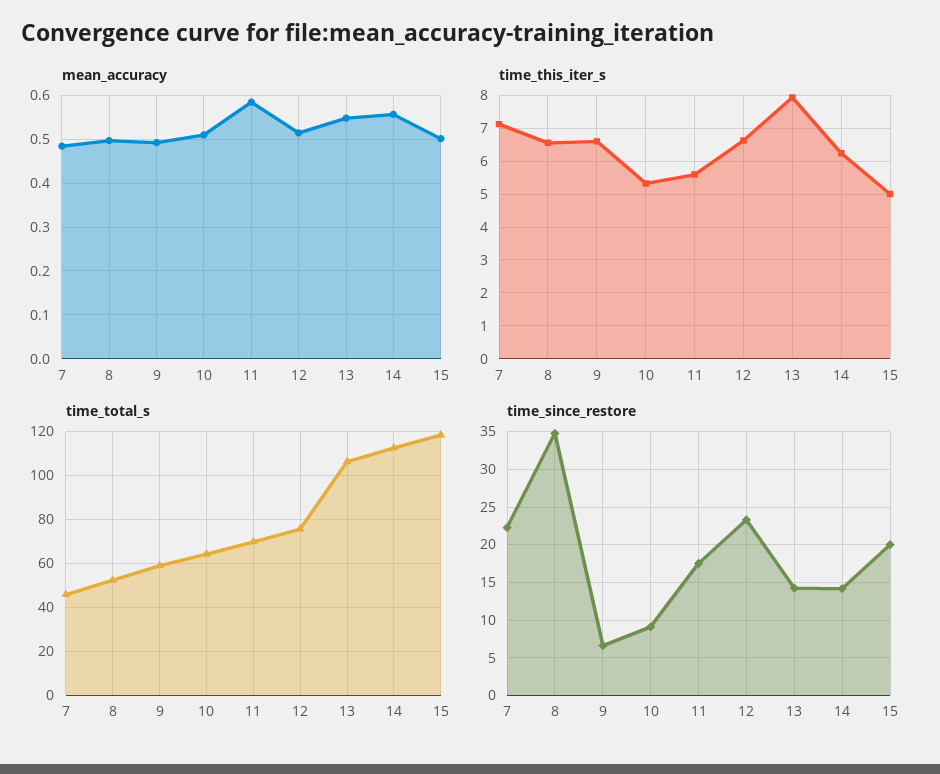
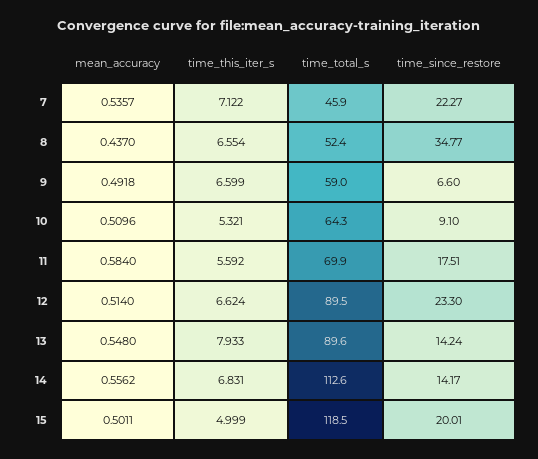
  {
    "mean_accuracy": {
-     "7": 0.48,
+     "7": 0.5357,
-     "8": 0.5,
+     "8": 0.437,
      "9": 0.4918,
      "10": 0.5096,
      "11": 0.584,
      "12": 0.514,
      "13": 0.548,
      "14": 0.5562,
      "15": 0.5011
    },
    "time_this_iter_s": {
      "7": 7.122,
      "8": 6.554,
      "9": 6.599,
      "10": 5.321,
      "11": 5.592,
      "12": 6.624,
      "13": 7.933,
-     "14": 6.2,
+     "14": 6.831,
      "15": 4.999
    },
    "time_total_s": {
      "7": 45.9,
      "8": 52.4,
      "9": 59,
      "10": 64.3,
      "11": 69.9,
-     "12": 75,
+     "12": 89.5,
-     "13": 105,
+     "13": 89.6,
      "14": 112.6,
      "15": 118.5
    },
    "time_since_restore": {
      "7": 22.27,
      "8": 34.77,
      "9": 6.6,
      "10": 9.1,
      "11": 17.51,
      "12": 23.3,
      "13": 14.24,
      "14": 14.17,
      "15": 20.01
    }
  }

